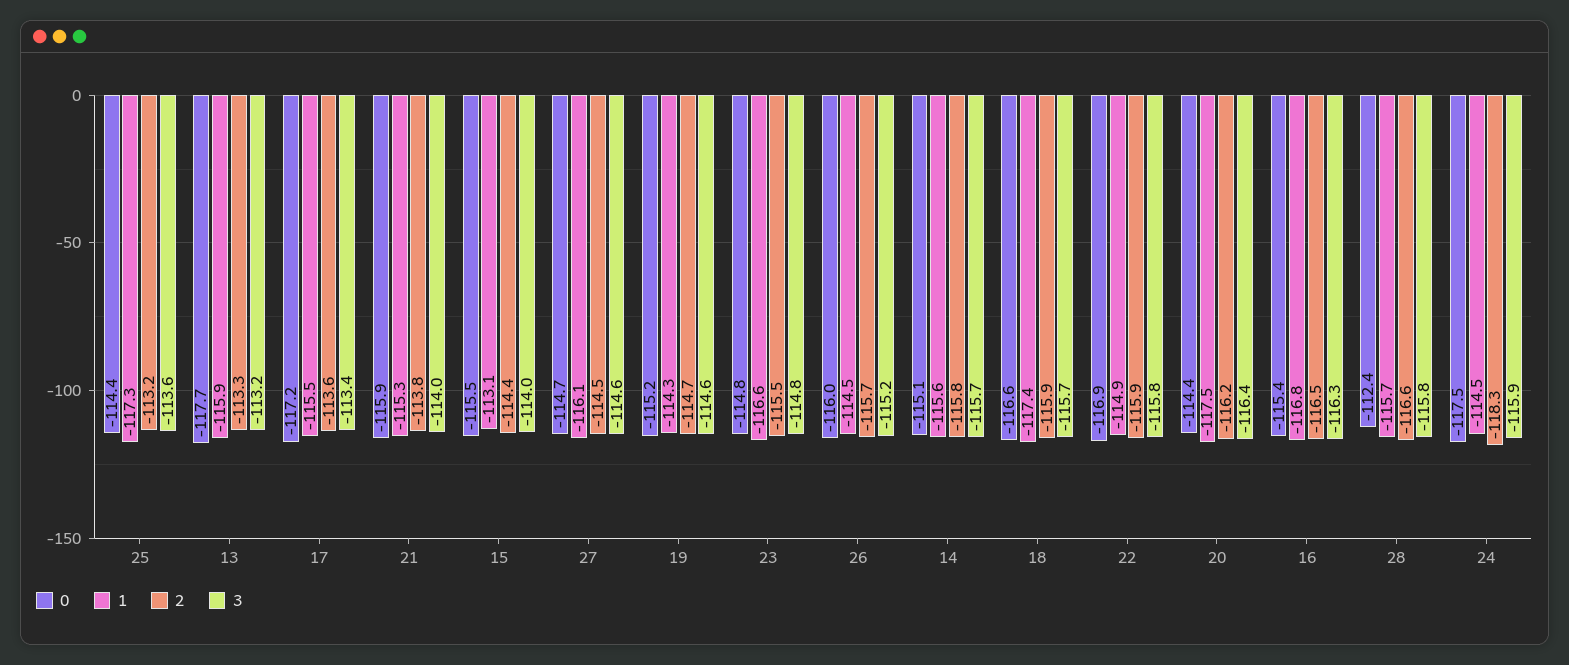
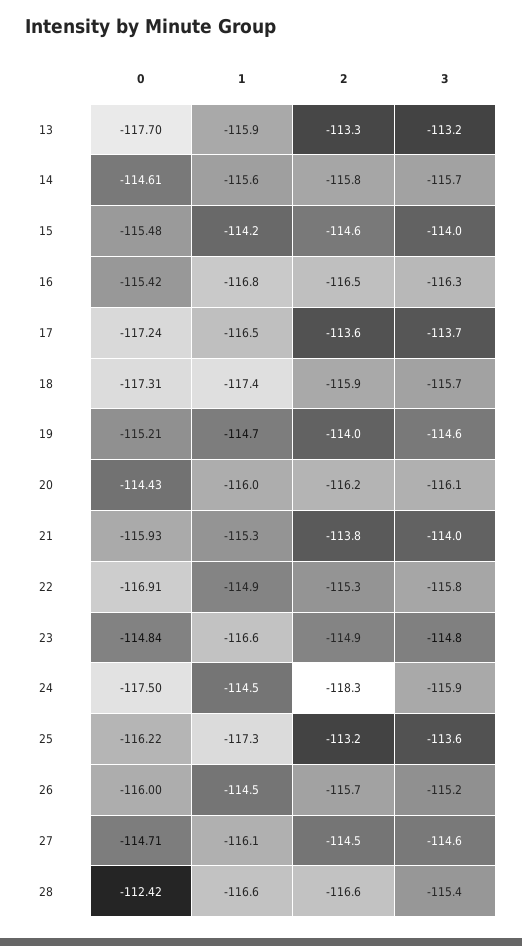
  {
    "0": {
-     "25": -114.4,
+     "25": -116.22,
      "13": -117.7,
      "17": -117.24,
      "21": -115.93,
      "15": -115.48,
      "27": -114.71,
      "19": -115.21,
      "23": -114.84,
      "26": -116,
-     "14": -115.1,
+     "14": -114.61,
-     "18": -116.6,
+     "18": -117.31,
      "22": -116.91,
      "20": -114.43,
      "16": -115.42,
      "28": -112.42,
      "24": -117.5
    },
    "1": {
      "25": -117.3,
      "13": -115.9,
-     "17": -115.5,
+     "17": -116.5,
      "21": -115.3,
-     "15": -113.1,
+     "15": -114.2,
      "27": -116.1,
-     "19": -114.3,
+     "19": -114.7,
      "23": -116.6,
      "26": -114.5,
      "14": -115.6,
      "18": -117.4,
      "22": -114.9,
-     "20": -117.5,
+     "20": -116,
      "16": -116.8,
-     "28": -115.7,
+     "28": -116.6,
      "24": -114.5
    },
    "2": {
      "25": -113.2,
      "13": -113.3,
      "17": -113.6,
      "21": -113.8,
-     "15": -114.4,
+     "15": -114.6,
      "27": -114.5,
-     "19": -114.7,
+     "19": -114,
-     "23": -115.5,
+     "23": -114.9,
      "26": -115.7,
      "14": -115.8,
      "18": -115.9,
-     "22": -115.9,
+     "22": -115.3,
      "20": -116.2,
      "16": -116.5,
      "28": -116.6,
      "24": -118.3
    },
    "3": {
      "25": -113.6,
      "13": -113.2,
-     "17": -113.4,
+     "17": -113.7,
      "21": -114,
      "15": -114,
      "27": -114.6,
      "19": -114.6,
      "23": -114.8,
      "26": -115.2,
      "14": -115.7,
      "18": -115.7,
      "22": -115.8,
-     "20": -116.4,
+     "20": -116.1,
      "16": -116.3,
-     "28": -115.8,
+     "28": -115.4,
      "24": -115.9
    }
  }

